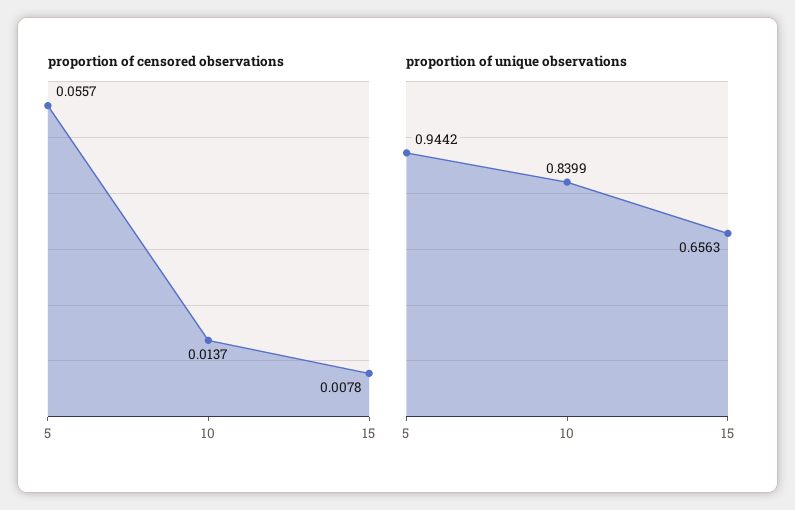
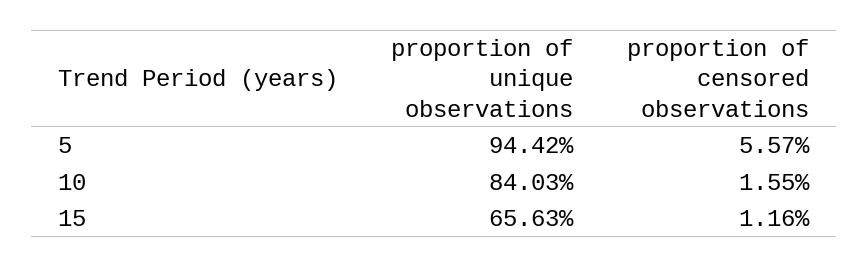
  {
    "proportion of censored observations": {
      "5": 0.0557,
-     "10": 0.0137,
+     "10": 0.0155,
-     "15": 0.0078
+     "15": 0.0116
    },
    "proportion of unique observations": {
      "5": 0.9442,
-     "10": 0.8399,
+     "10": 0.8403,
      "15": 0.6563
    }
  }

